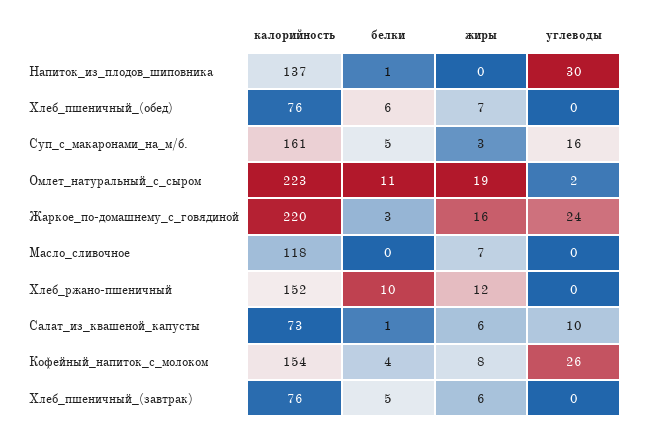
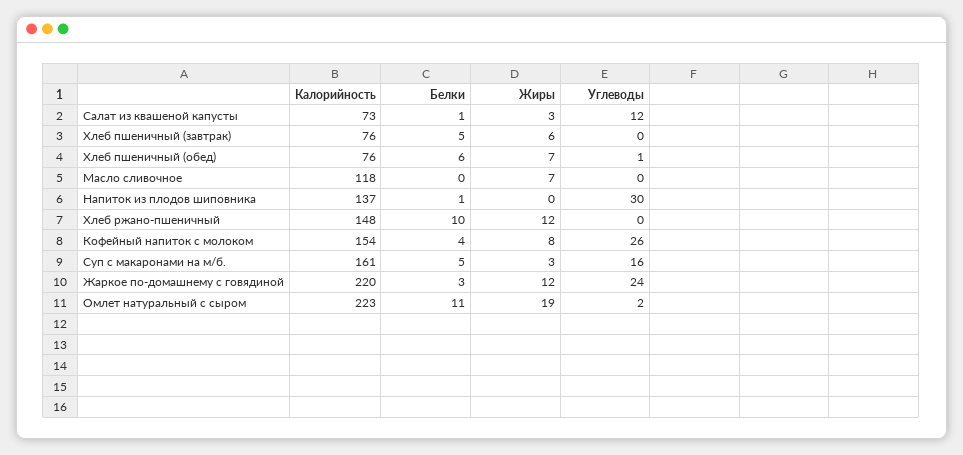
  {
    "калорийность": {
      "Напиток_из_плодов_шиповника": 137,
      "Хлеб_пшеничный_(обед)": 76,
      "Суп_с_макаронами_на_м/б.": 161,
      "Омлет_натуральный_с_сыром": 223,
      "Жаркое_по-домашнему_с_говядиной": 220,
      "Масло_сливочное": 118,
-     "Хлеб_ржано-пшеничный": 152,
+     "Хлеб_ржано-пшеничный": 148,
      "Салат_из_квашеной_капусты": 73,
      "Кофейный_напиток_с_молоком": 154,
      "Хлеб_пшеничный_(завтрак)": 76
    },
    "белки": {
      "Напиток_из_плодов_шиповника": 1,
      "Хлеб_пшеничный_(обед)": 6,
      "Суп_с_макаронами_на_м/б.": 5,
      "Омлет_натуральный_с_сыром": 11,
      "Жаркое_по-домашнему_с_говядиной": 3,
      "Масло_сливочное": 0,
      "Хлеб_ржано-пшеничный": 10,
      "Салат_из_квашеной_капусты": 1,
      "Кофейный_напиток_с_молоком": 4,
      "Хлеб_пшеничный_(завтрак)": 5
    },
    "жиры": {
      "Напиток_из_плодов_шиповника": 0,
      "Хлеб_пшеничный_(обед)": 7,
      "Суп_с_макаронами_на_м/б.": 3,
      "Омлет_натуральный_с_сыром": 19,
-     "Жаркое_по-домашнему_с_говядиной": 16,
+     "Жаркое_по-домашнему_с_говядиной": 12,
      "Масло_сливочное": 7,
      "Хлеб_ржано-пшеничный": 12,
-     "Салат_из_квашеной_капусты": 6,
+     "Салат_из_квашеной_капусты": 3,
      "Кофейный_напиток_с_молоком": 8,
      "Хлеб_пшеничный_(завтрак)": 6
    },
    "углеводы": {
      "Напиток_из_плодов_шиповника": 30,
-     "Хлеб_пшеничный_(обед)": 0,
+     "Хлеб_пшеничный_(обед)": 1,
      "Суп_с_макаронами_на_м/б.": 16,
      "Омлет_натуральный_с_сыром": 2,
      "Жаркое_по-домашнему_с_говядиной": 24,
      "Масло_сливочное": 0,
      "Хлеб_ржано-пшеничный": 0,
-     "Салат_из_квашеной_капусты": 10,
+     "Салат_из_квашеной_капусты": 12,
      "Кофейный_напиток_с_молоком": 26,
      "Хлеб_пшеничный_(завтрак)": 0
    }
  }

